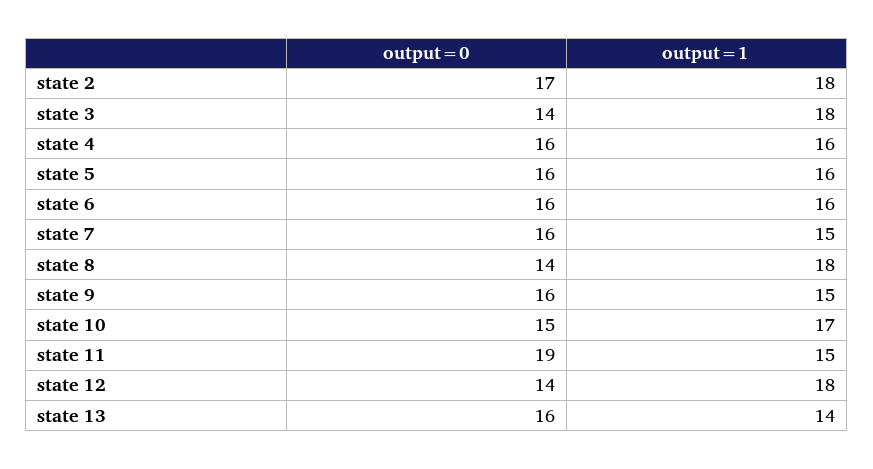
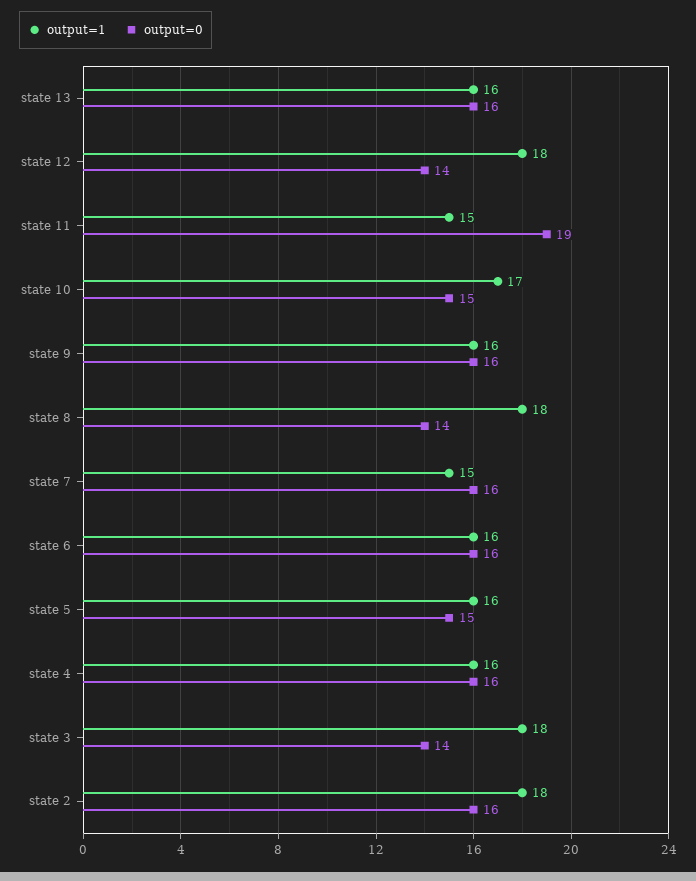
  {
    "output=0": {
-     "state 2": 17,
+     "state 2": 16,
      "state 3": 14,
      "state 4": 16,
-     "state 5": 16,
+     "state 5": 15,
      "state 6": 16,
      "state 7": 16,
      "state 8": 14,
      "state 9": 16,
      "state 10": 15,
      "state 11": 19,
      "state 12": 14,
      "state 13": 16
    },
    "output=1": {
      "state 2": 18,
      "state 3": 18,
      "state 4": 16,
      "state 5": 16,
      "state 6": 16,
      "state 7": 15,
      "state 8": 18,
-     "state 9": 15,
+     "state 9": 16,
      "state 10": 17,
      "state 11": 15,
      "state 12": 18,
-     "state 13": 14
+     "state 13": 16
    }
  }

